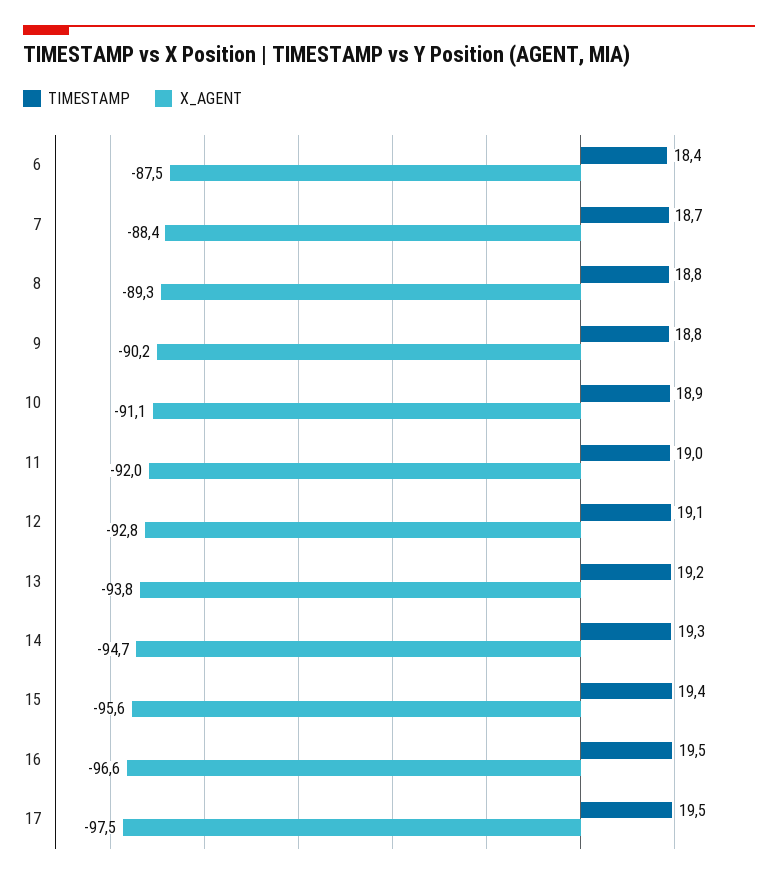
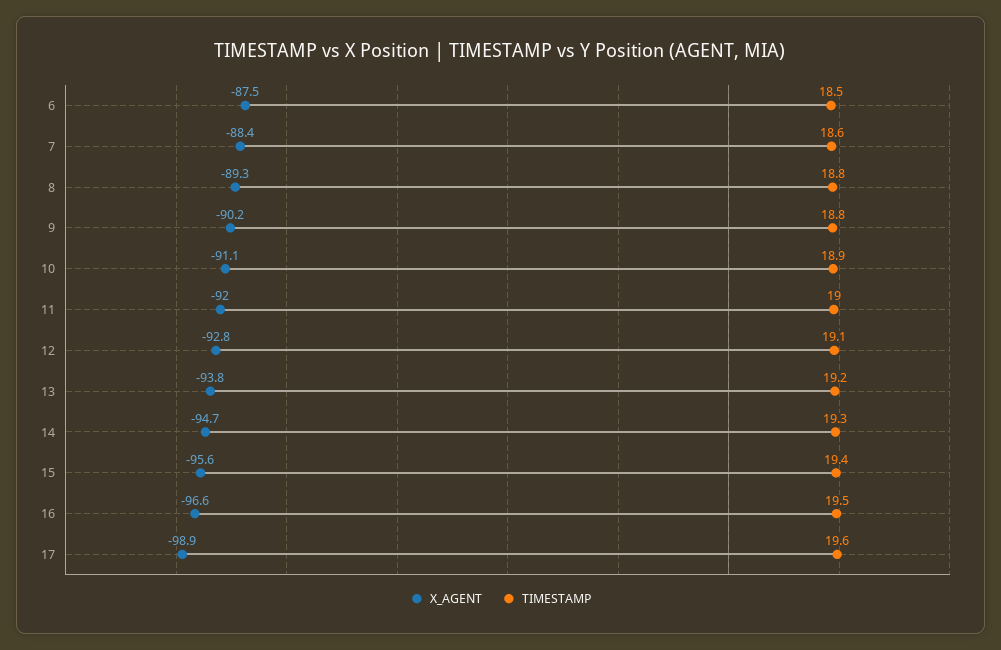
  {
    "TIMESTAMP": {
-     "6": 18.4,
+     "6": 18.5,
-     "7": 18.7,
+     "7": 18.6,
      "8": 18.8,
      "9": 18.8,
      "10": 18.9,
      "11": 19,
      "12": 19.1,
      "13": 19.2,
      "14": 19.3,
      "15": 19.4,
      "16": 19.5,
-     "17": 19.5
+     "17": 19.6
    },
    "X_AGENT": {
      "6": -87.5,
      "7": -88.4,
      "8": -89.3,
      "9": -90.2,
      "10": -91.1,
      "11": -92,
      "12": -92.8,
      "13": -93.8,
      "14": -94.7,
      "15": -95.6,
      "16": -96.6,
-     "17": -97.5
+     "17": -98.9
    }
  }

